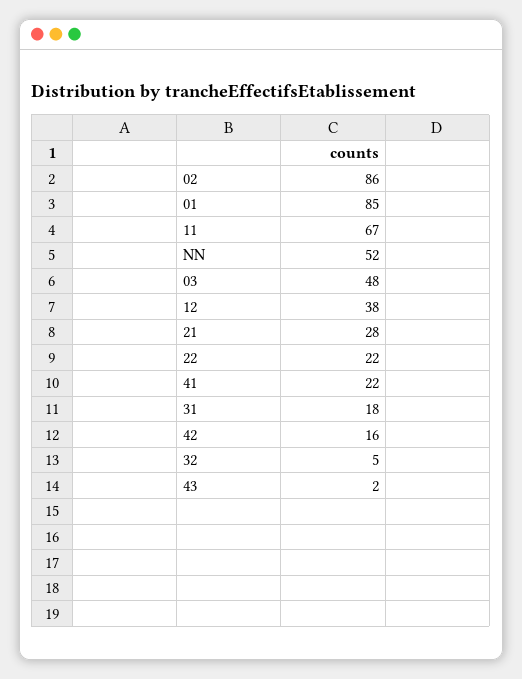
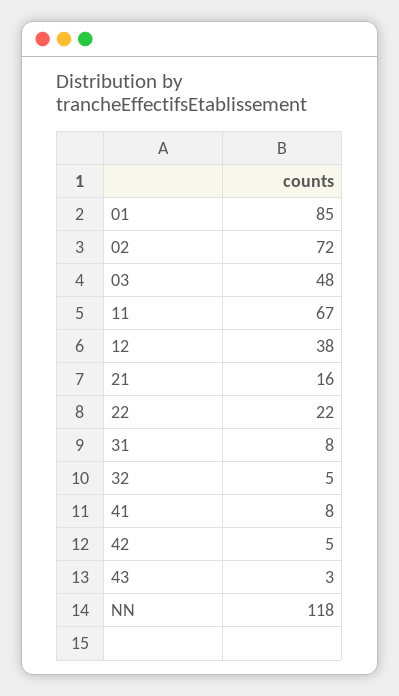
  {
-   "02": 86,
+   "02": 72,
    "01": 85,
    "11": 67,
-   "NN": 52,
+   "NN": 118,
    "03": 48,
    "12": 38,
-   "21": 28,
+   "21": 16,
    "22": 22,
-   "41": 22,
+   "41": 8,
-   "31": 18,
+   "31": 8,
-   "42": 16,
+   "42": 5,
    "32": 5,
-   "43": 2
+   "43": 3
  }

